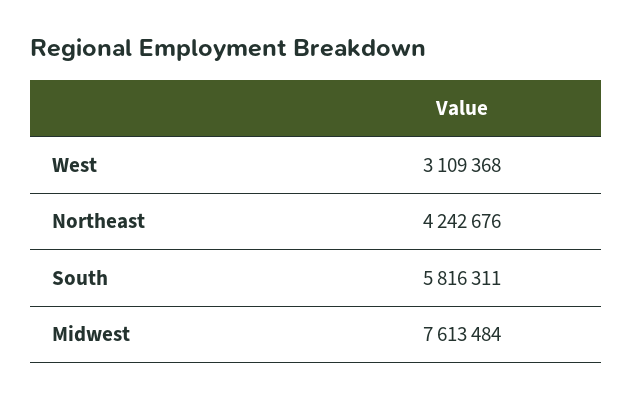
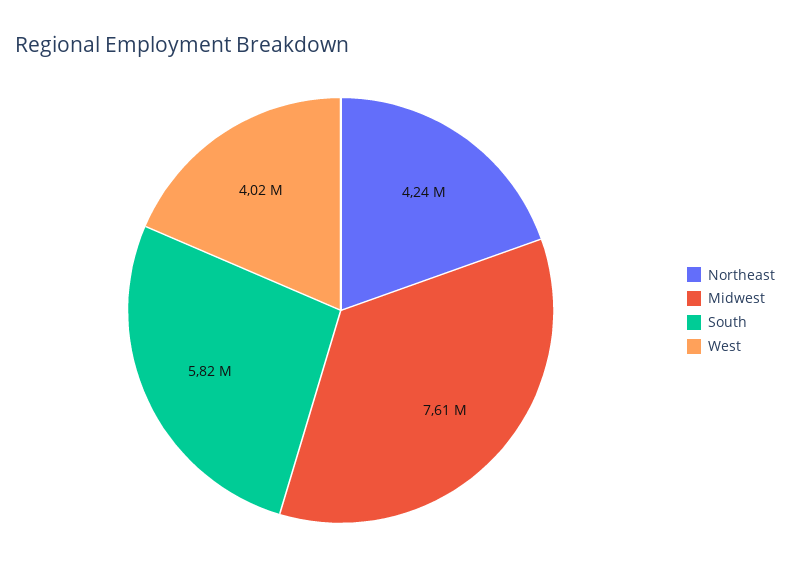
  {
-   "West": 3109368,
+   "West": 4020000,
    "Northeast": 4242676,
    "South": 5816311,
    "Midwest": 7613484
  }

